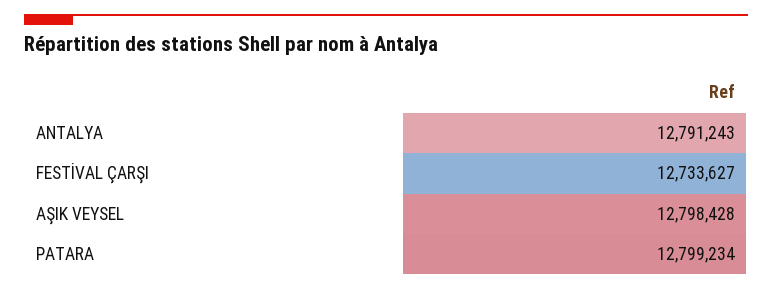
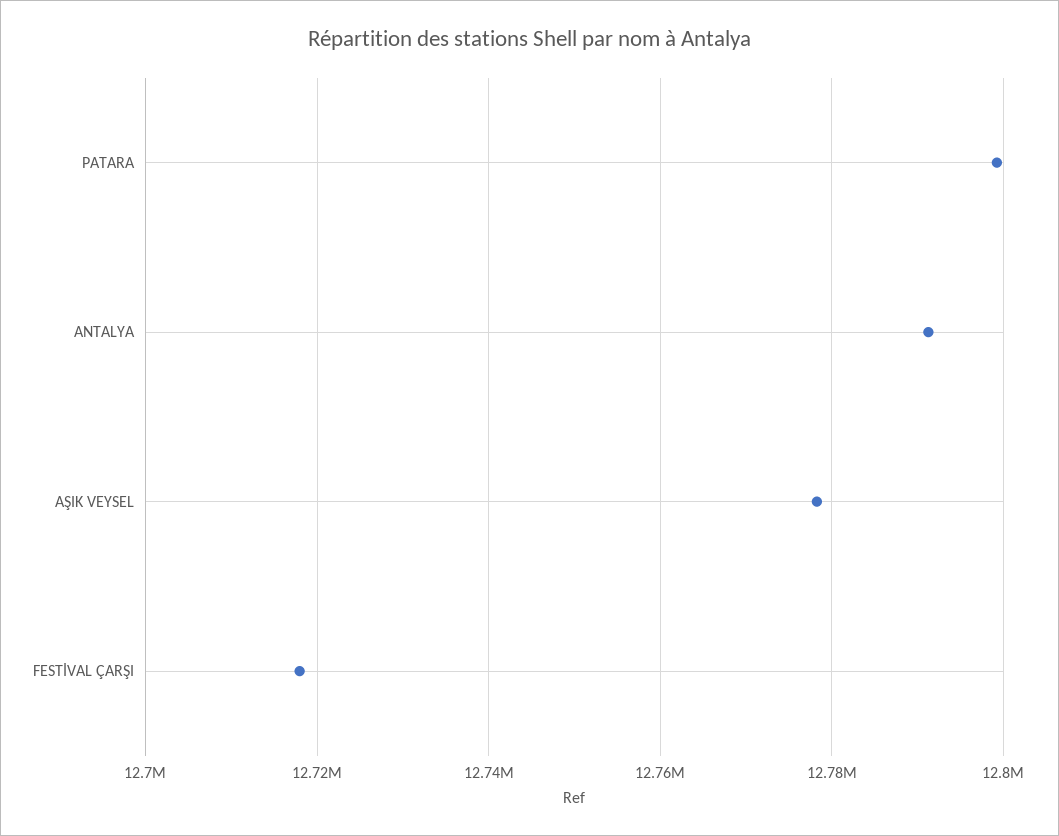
  {
    "ANTALYA": 12791243,
-   "FESTİVAL ÇARŞI": 12733627,
+   "FESTİVAL ÇARŞI": 12718000,
-   "AŞIK VEYSEL": 12798428,
+   "AŞIK VEYSEL": 12778000,
    "PATARA": 12799234
  }

